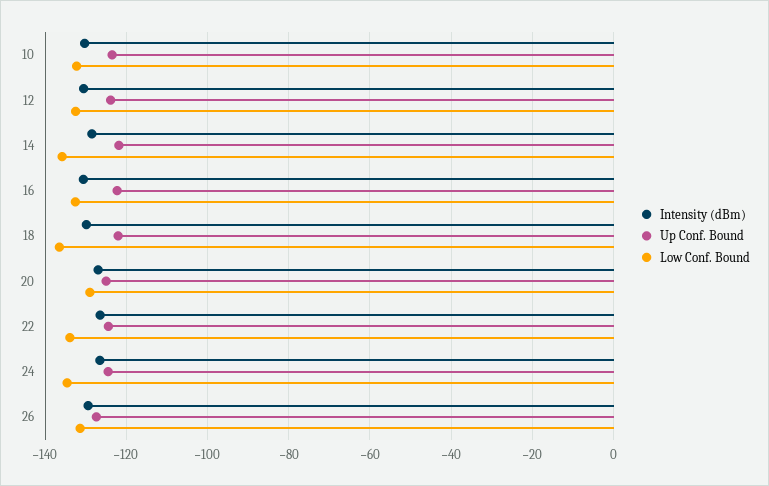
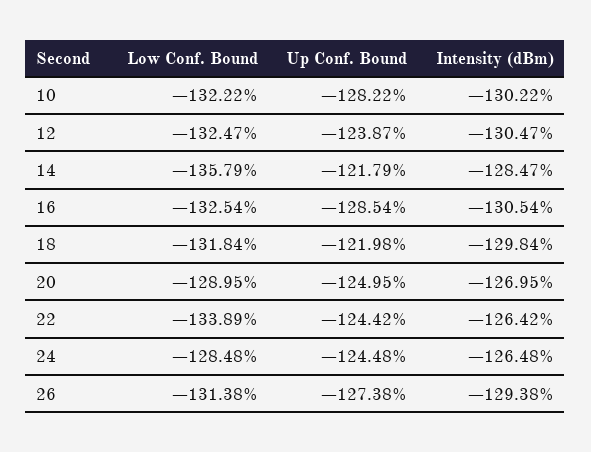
  {
    "Intensity (dBm)": {
      "10": -130.22,
      "12": -130.47,
      "14": -128.47,
      "16": -130.54,
      "18": -129.84,
      "20": -126.95,
      "22": -126.42,
      "24": -126.48,
      "26": -129.38
    },
    "Up Conf. Bound": {
-     "10": -124,
+     "10": -128.22,
      "12": -123.87,
      "14": -121.79,
-     "16": -122,
+     "16": -128.54,
      "18": -121.98,
      "20": -124.95,
      "22": -124.42,
      "24": -124.48,
      "26": -127.38
    },
    "Low Conf. Bound": {
      "10": -132.22,
      "12": -132.47,
      "14": -135.79,
      "16": -132.54,
-     "18": -136,
+     "18": -131.84,
      "20": -128.95,
      "22": -133.89,
-     "24": -134,
+     "24": -128.48,
      "26": -131.38
    }
  }

